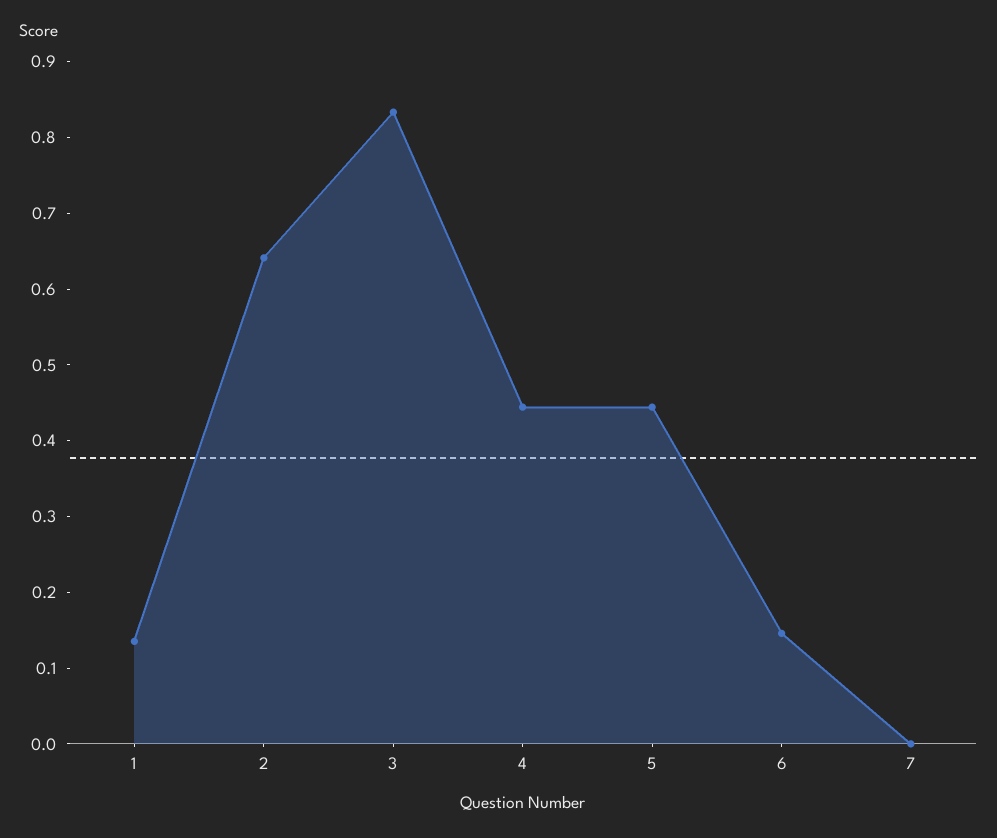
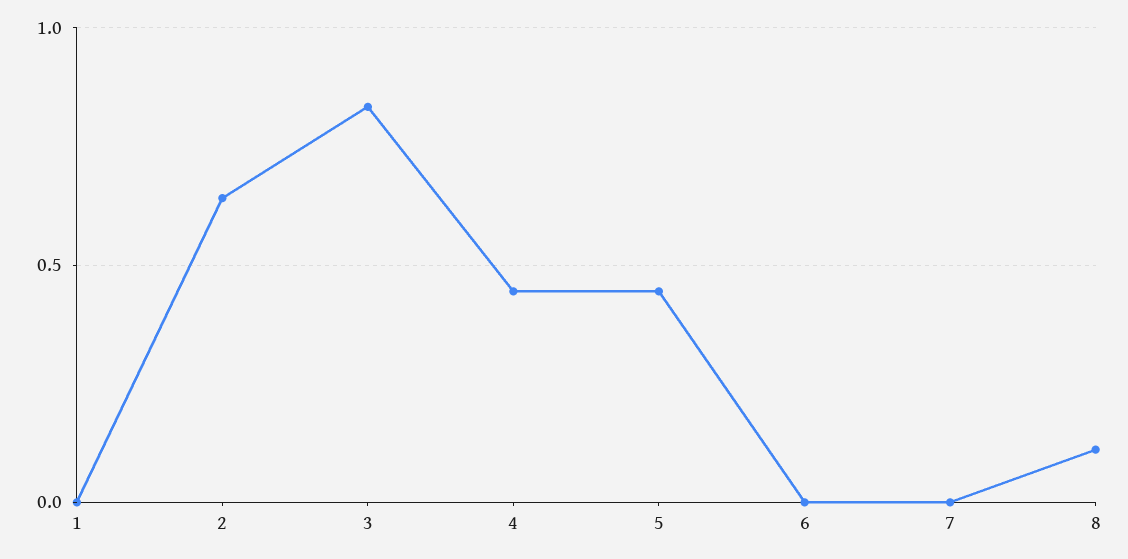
  {
-   "1": 0.14,
+   "1": 0,
    "2": 0.64,
    "3": 0.84,
    "4": 0.44,
    "5": 0.44,
-   "6": 0.14,
+   "6": 0,
-   "7": 0
+   "7": 0,
+   "8": 0.1
  }

